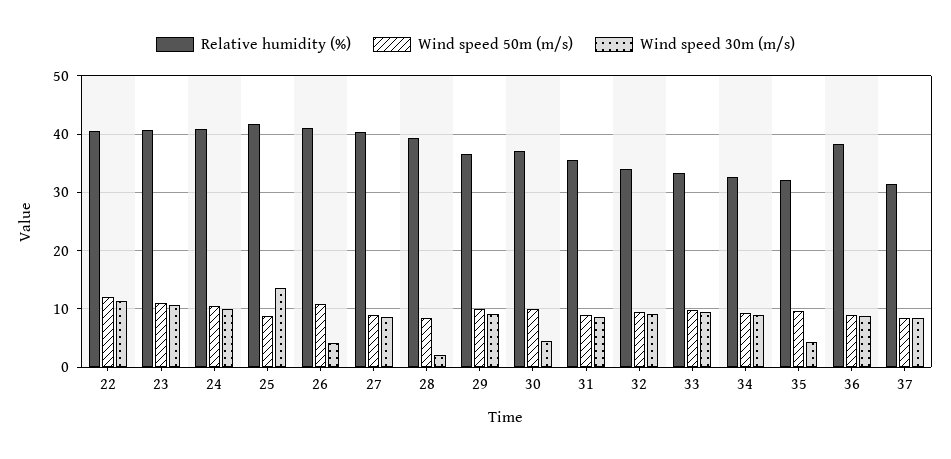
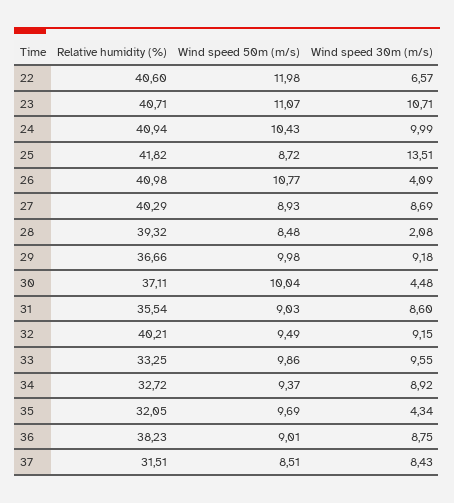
  {
    "Relative humidity (%)": {
      "22": 40.6,
      "23": 40.71,
      "24": 40.94,
      "25": 41.82,
      "26": 40.98,
      "27": 40.29,
      "28": 39.32,
      "29": 36.66,
      "30": 37.11,
      "31": 35.54,
-     "32": 34,
+     "32": 40.21,
      "33": 33.25,
      "34": 32.72,
      "35": 32.05,
      "36": 38.23,
      "37": 31.51
    },
    "Wind speed 50m (m/s)": {
      "22": 11.98,
      "23": 11.07,
      "24": 10.43,
      "25": 8.72,
      "26": 10.77,
      "27": 8.93,
      "28": 8.48,
      "29": 9.98,
      "30": 10.04,
      "31": 9.03,
      "32": 9.49,
      "33": 9.86,
      "34": 9.37,
      "35": 9.69,
      "36": 9.01,
      "37": 8.51
    },
    "Wind speed 30m (m/s)": {
-     "22": 12,
+     "22": 6.57,
      "23": 10.71,
      "24": 9.99,
      "25": 13.51,
      "26": 4.09,
      "27": 8.69,
      "28": 2.08,
      "29": 9.18,
      "30": 4.48,
      "31": 8.6,
      "32": 9.15,
      "33": 9.55,
      "34": 8.92,
      "35": 4.34,
      "36": 8.75,
      "37": 8.43
    }
  }

